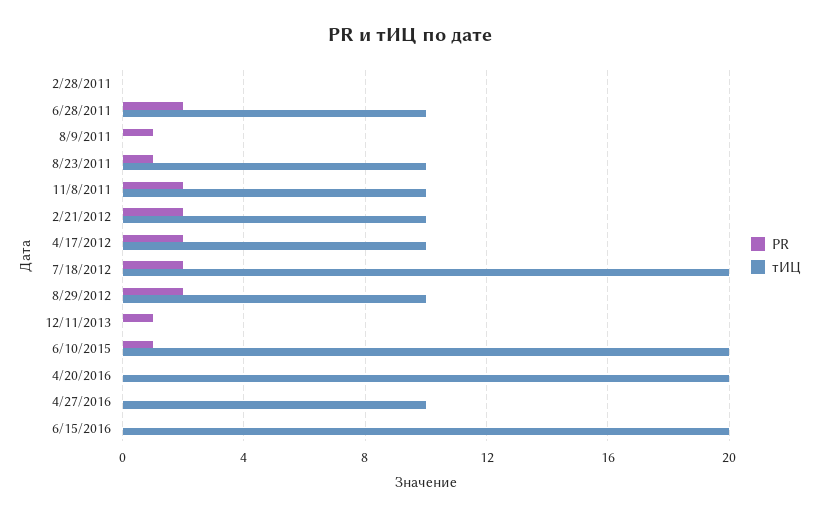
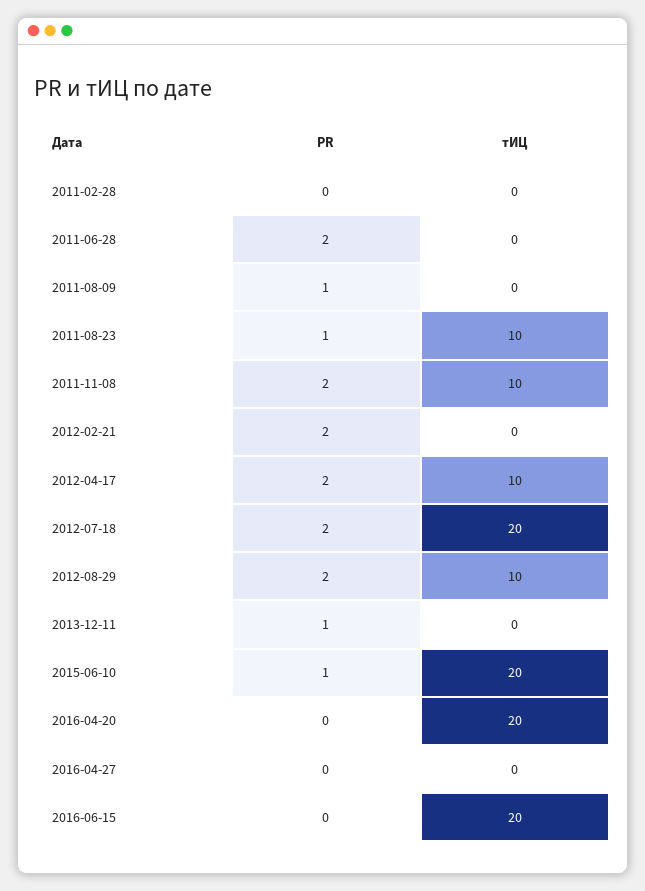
  {
    "PR": {
      "2/28/2011": 0,
      "6/28/2011": 2,
      "8/9/2011": 1,
      "8/23/2011": 1,
      "11/8/2011": 2,
      "2/21/2012": 2,
      "4/17/2012": 2,
      "7/18/2012": 2,
      "8/29/2012": 2,
      "12/11/2013": 1,
      "6/10/2015": 1,
      "4/20/2016": 0,
      "4/27/2016": 0,
      "6/15/2016": 0
    },
    "тИЦ": {
      "2/28/2011": 0,
-     "6/28/2011": 10,
+     "6/28/2011": 0,
      "8/9/2011": 0,
      "8/23/2011": 10,
      "11/8/2011": 10,
-     "2/21/2012": 10,
+     "2/21/2012": 0,
      "4/17/2012": 10,
      "7/18/2012": 20,
      "8/29/2012": 10,
      "12/11/2013": 0,
      "6/10/2015": 20,
      "4/20/2016": 20,
-     "4/27/2016": 10,
+     "4/27/2016": 0,
      "6/15/2016": 20
    }
  }

